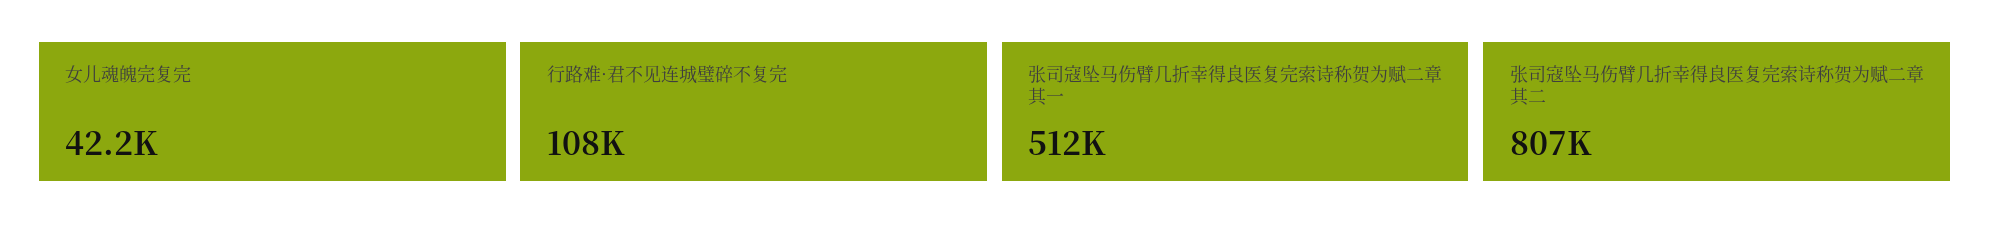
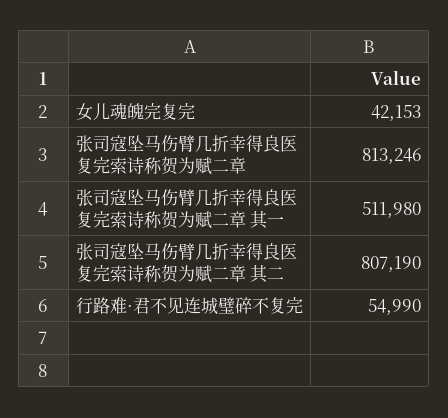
  {
    "女儿魂魄完复完": 42153,
-   "行路难·君不见连城璧碎不复完": 108000,
+   "行路难·君不见连城璧碎不复完": 54990,
    "张司寇坠马伤臂几折幸得良医复完索诗称贺为赋二章 其一": 511980,
-   "张司寇坠马伤臂几折幸得良医复完索诗称贺为赋二章 其二": 807190
+   "张司寇坠马伤臂几折幸得良医复完索诗称贺为赋二章 其二": 807190,
+   "张司寇坠马伤臂几折幸得良医复完索诗称贺为赋二章": 813246
  }

